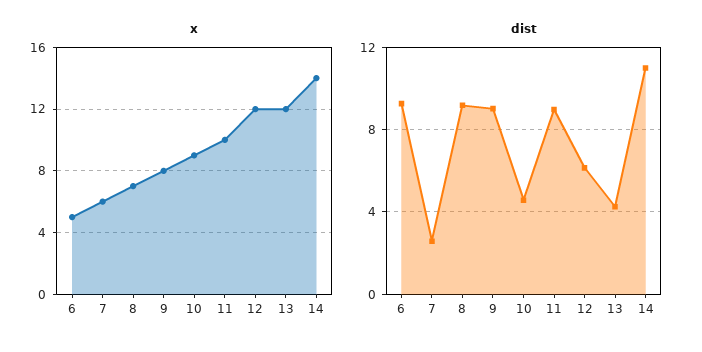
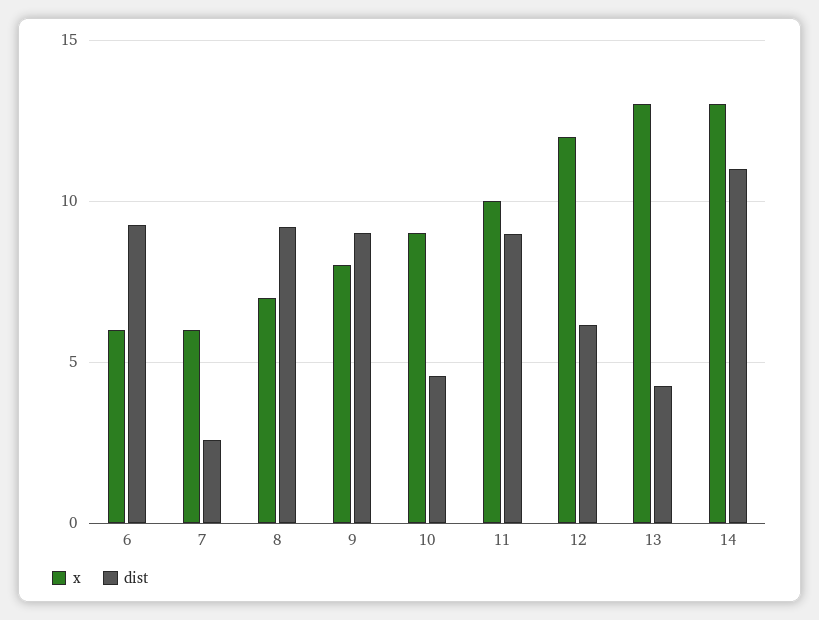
  {
    "x": {
-     "6": 5,
+     "6": 6,
      "7": 6,
      "8": 7,
      "9": 8,
      "10": 9,
      "11": 10,
      "12": 12,
-     "13": 12,
+     "13": 13,
-     "14": 14
+     "14": 13
    },
    "dist": {
      "6": 9.5,
      "7": 2.5,
      "8": 9,
      "9": 9,
      "10": 4.5,
      "11": 9,
      "12": 6,
      "13": 4,
      "14": 11
    }
  }

